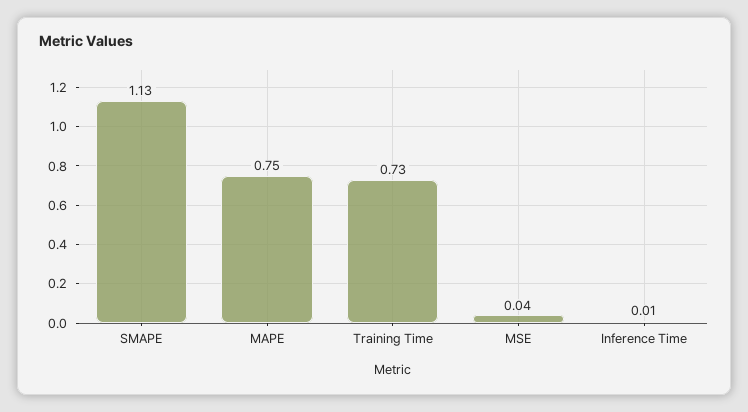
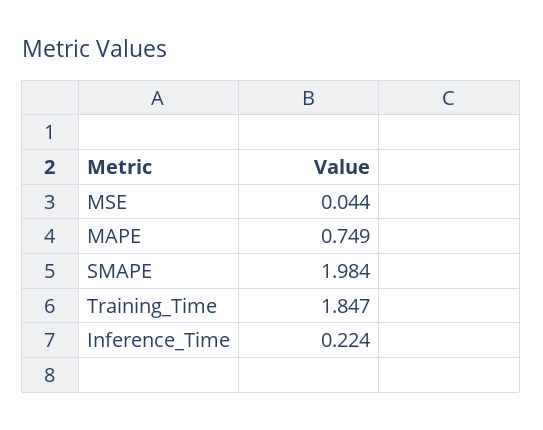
  {
-   "SMAPE": 1.13,
+   "SMAPE": 1.984,
    "MAPE": 0.749,
-   "Training Time": 0.73,
+   "Training Time": 1.847,
    "MSE": 0.044,
-   "Inference Time": 0.01
+   "Inference Time": 0.224
  }

